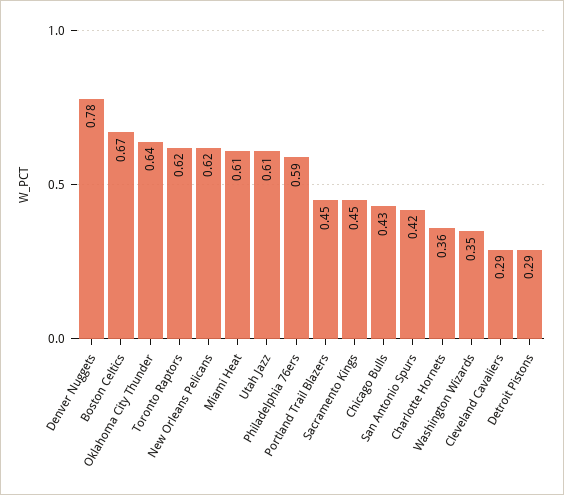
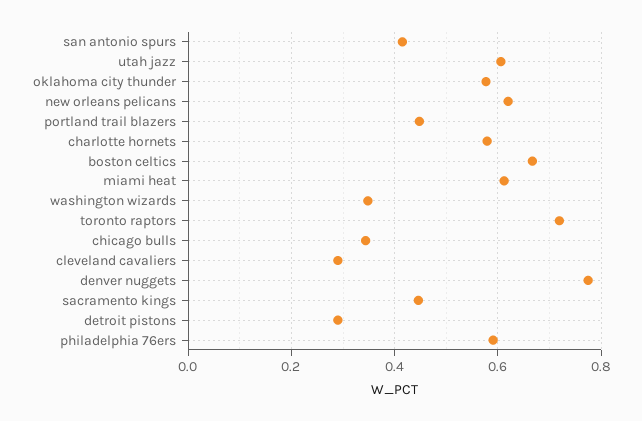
  {
    "Denver Nuggets": 0.78,
    "Boston Celtics": 0.67,
-   "Oklahoma City Thunder": 0.64,
+   "Oklahoma City Thunder": 0.58,
-   "Toronto Raptors": 0.62,
+   "Toronto Raptors": 0.72,
    "New Orleans Pelicans": 0.62,
    "Miami Heat": 0.61,
    "Utah Jazz": 0.61,
    "Philadelphia 76ers": 0.59,
    "Portland Trail Blazers": 0.45,
    "Sacramento Kings": 0.45,
-   "Chicago Bulls": 0.43,
+   "Chicago Bulls": 0.34,
    "San Antonio Spurs": 0.42,
-   "Charlotte Hornets": 0.36,
+   "Charlotte Hornets": 0.58,
    "Washington Wizards": 0.35,
    "Cleveland Cavaliers": 0.29,
    "Detroit Pistons": 0.29
  }

